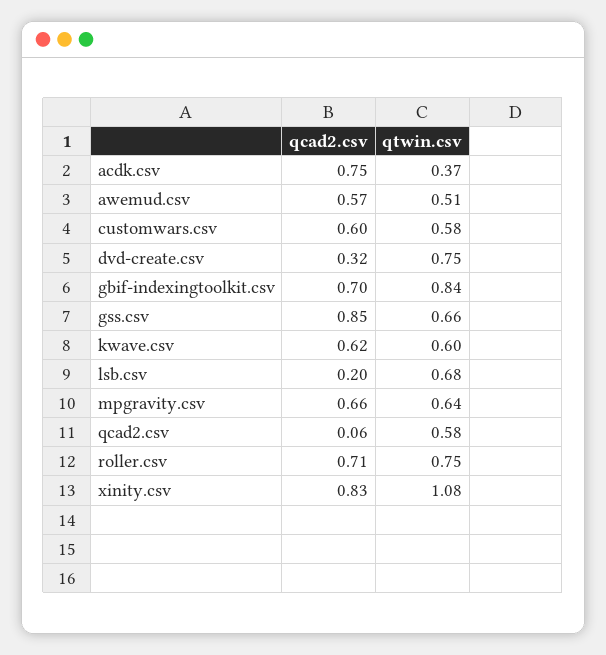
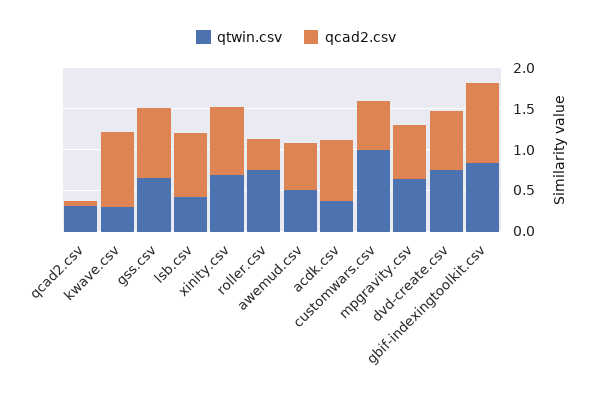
  {
    "qcad2.csv": {
      "acdk.csv": 0.75,
      "awemud.csv": 0.57,
      "customwars.csv": 0.6,
-     "dvd-create.csv": 0.32,
+     "dvd-create.csv": 0.7,
-     "gbif-indexingtoolkit.csv": 0.7,
+     "gbif-indexingtoolkit.csv": 1,
      "gss.csv": 0.85,
-     "kwave.csv": 0.62,
+     "kwave.csv": 0.9,
-     "lsb.csv": 0.2,
+     "lsb.csv": 0.8,
      "mpgravity.csv": 0.66,
      "qcad2.csv": 0.06,
-     "roller.csv": 0.71,
+     "roller.csv": 0.4,
      "xinity.csv": 0.83
    },
    "qtwin.csv": {
      "acdk.csv": 0.37,
      "awemud.csv": 0.51,
-     "customwars.csv": 0.58,
+     "customwars.csv": 1,
      "dvd-create.csv": 0.75,
      "gbif-indexingtoolkit.csv": 0.84,
      "gss.csv": 0.66,
-     "kwave.csv": 0.6,
+     "kwave.csv": 0.3,
-     "lsb.csv": 0.68,
+     "lsb.csv": 0.4,
      "mpgravity.csv": 0.64,
-     "qcad2.csv": 0.58,
+     "qcad2.csv": 0.3,
      "roller.csv": 0.75,
-     "xinity.csv": 1.08
+     "xinity.csv": 0.7
    }
  }

